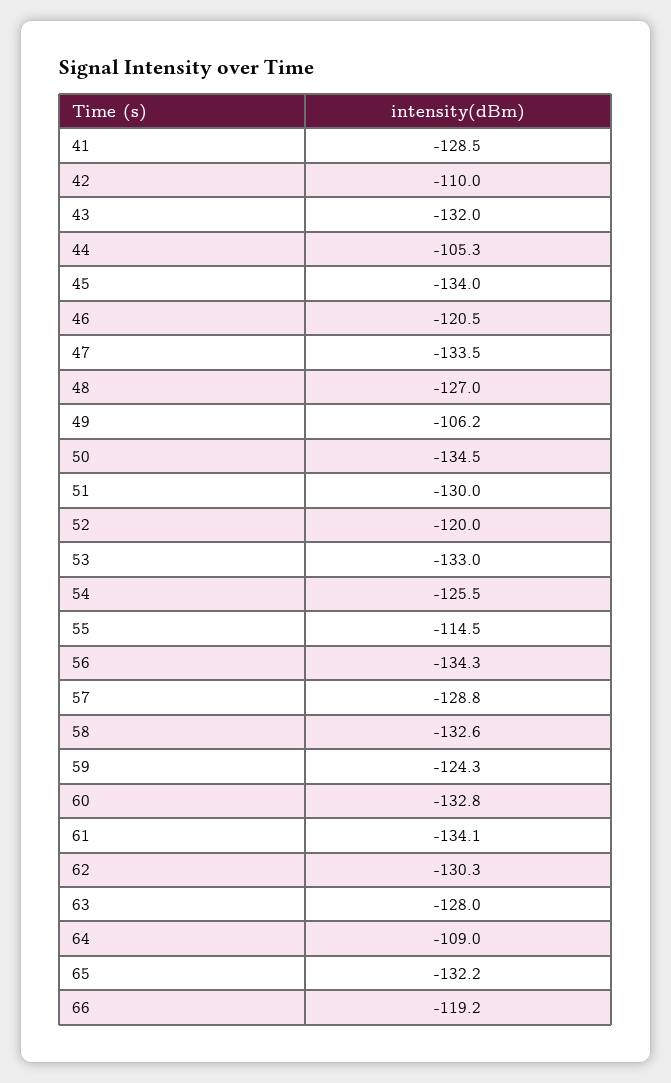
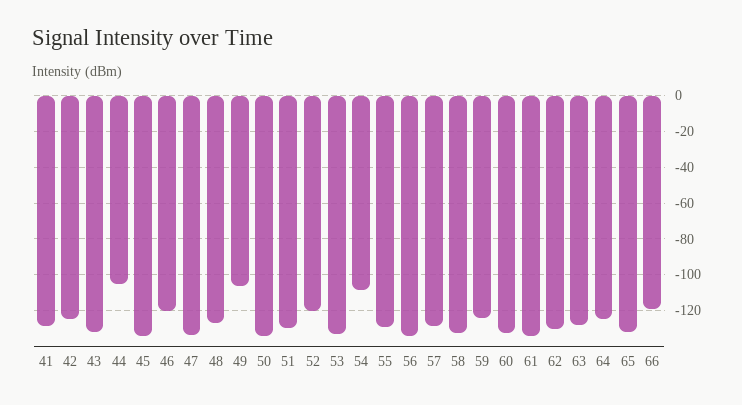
  {
    "41": -128.5,
-   "42": -110,
+   "42": -125,
    "43": -132,
    "44": -105.3,
    "45": -134,
    "46": -120.5,
    "47": -133.5,
    "48": -127,
    "49": -106.2,
    "50": -134.5,
    "51": -130,
    "52": -120,
    "53": -133,
-   "54": -125.5,
+   "54": -110,
-   "55": -114.5,
+   "55": -130,
    "56": -134.3,
    "57": -128.8,
    "58": -132.6,
    "59": -124.3,
    "60": -132.8,
    "61": -134.1,
    "62": -130.3,
    "63": -128,
-   "64": -109,
+   "64": -125,
    "65": -132.2,
    "66": -119.2
  }

